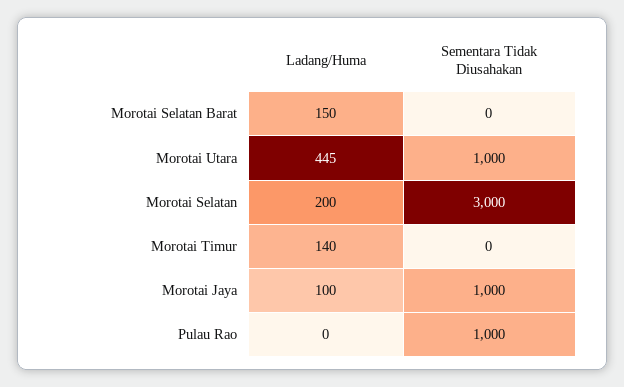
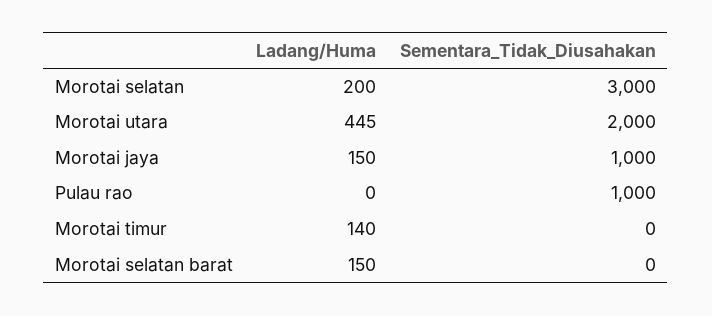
  {
    "Ladang/Huma": {
      "Morotai Selatan Barat": 150,
      "Morotai Utara": 445,
      "Morotai Selatan": 200,
      "Morotai Timur": 140,
-     "Morotai Jaya": 100,
+     "Morotai Jaya": 150,
      "Pulau Rao": 0
    },
    "Sementara Tidak Diusahakan": {
      "Morotai Selatan Barat": 0,
-     "Morotai Utara": 1000,
+     "Morotai Utara": 2000,
      "Morotai Selatan": 3000,
      "Morotai Timur": 0,
      "Morotai Jaya": 1000,
      "Pulau Rao": 1000
    }
  }

